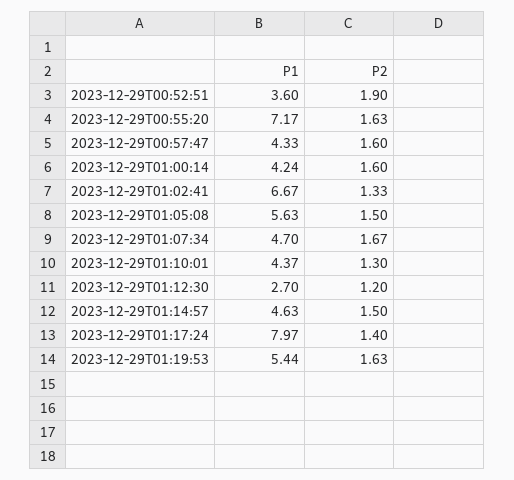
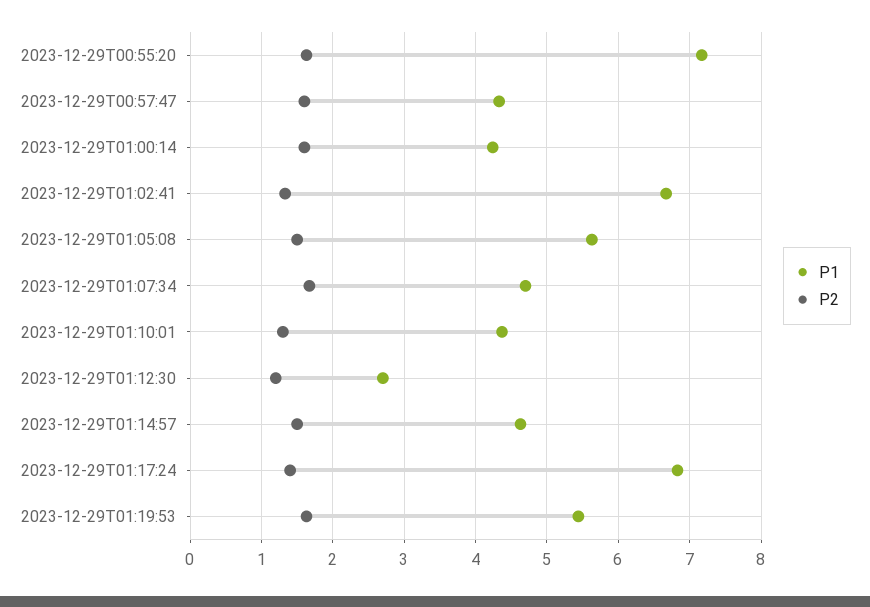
  {
    "P1": {
-     "2023-12-29T00:52:51": 3.6,
      "2023-12-29T00:55:20": 7.17,
      "2023-12-29T00:57:47": 4.33,
      "2023-12-29T01:00:14": 4.24,
      "2023-12-29T01:02:41": 6.67,
      "2023-12-29T01:05:08": 5.63,
      "2023-12-29T01:07:34": 4.7,
      "2023-12-29T01:10:01": 4.37,
      "2023-12-29T01:12:30": 2.7,
      "2023-12-29T01:14:57": 4.63,
-     "2023-12-29T01:17:24": 7.97,
+     "2023-12-29T01:17:24": 6.8,
      "2023-12-29T01:19:53": 5.44
    },
    "P2": {
-     "2023-12-29T00:52:51": 1.9,
      "2023-12-29T00:55:20": 1.63,
      "2023-12-29T00:57:47": 1.6,
      "2023-12-29T01:00:14": 1.6,
      "2023-12-29T01:02:41": 1.33,
      "2023-12-29T01:05:08": 1.5,
      "2023-12-29T01:07:34": 1.67,
      "2023-12-29T01:10:01": 1.3,
      "2023-12-29T01:12:30": 1.2,
      "2023-12-29T01:14:57": 1.5,
      "2023-12-29T01:17:24": 1.4,
      "2023-12-29T01:19:53": 1.63
    }
  }

